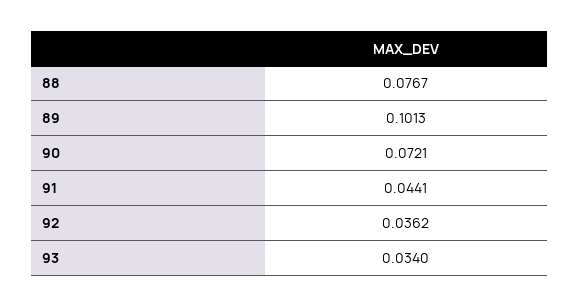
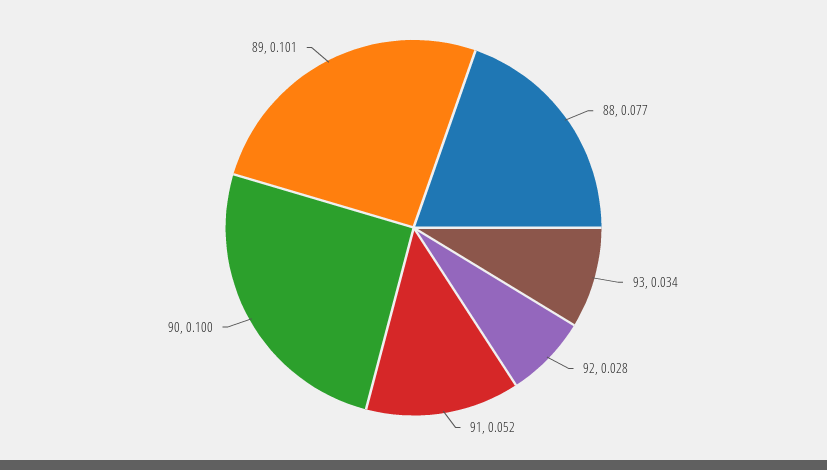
  {
    "88": 0.0767,
    "89": 0.1013,
-   "90": 0.0721,
+   "90": 0.1,
-   "91": 0.0441,
+   "91": 0.052,
-   "92": 0.0362,
+   "92": 0.028,
    "93": 0.034
  }

